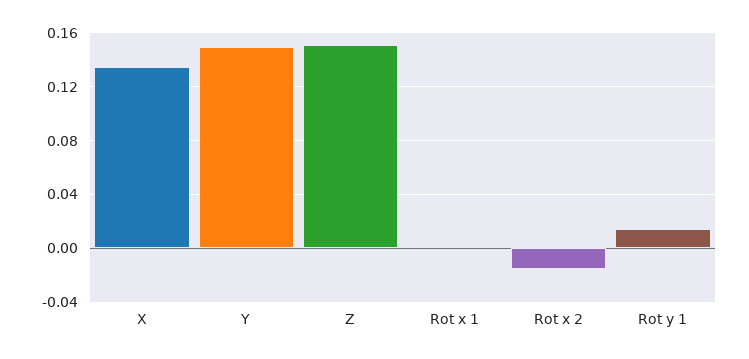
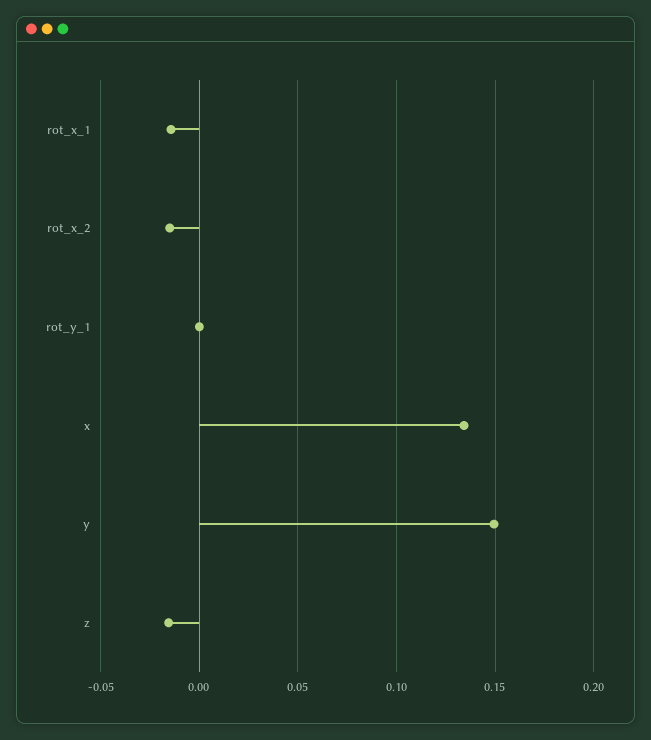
  {
    "X": 0.135,
    "Y": 0.15,
-   "Z": 0.15,
+   "Z": -0.015,
-   "Rot x 1": 0,
+   "Rot x 1": -0.015,
    "Rot x 2": -0.015,
-   "Rot y 1": 0.015
+   "Rot y 1": 0
  }

